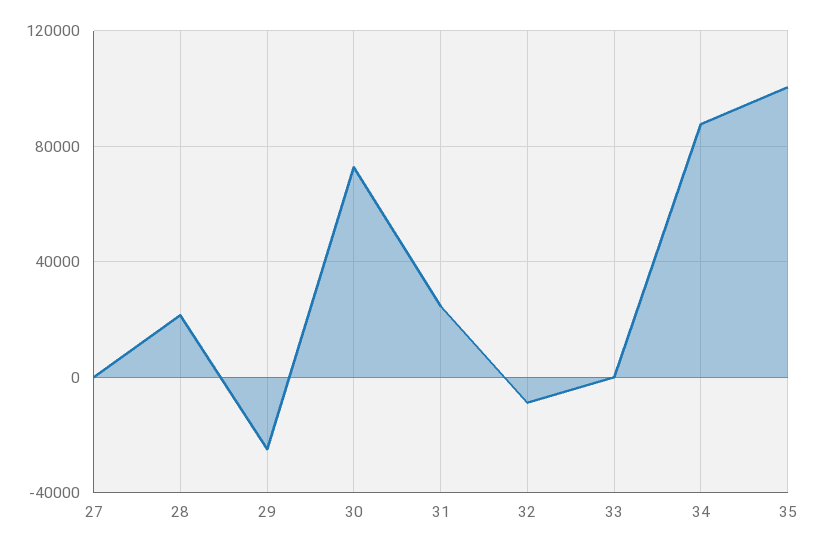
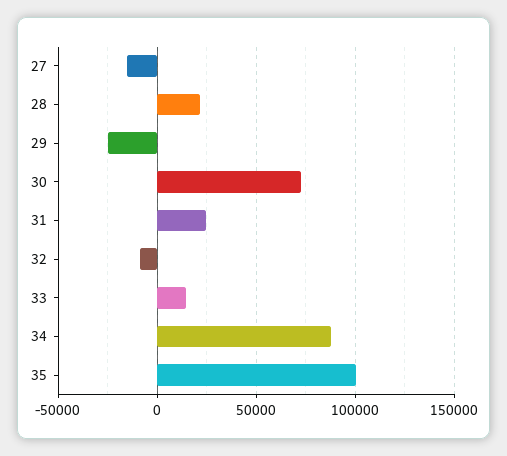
  {
-   "27": 0,
+   "27": -15000,
    "28": 20000,
    "29": -25000,
    "30": 75000,
    "31": 25000,
    "32": -10000,
-   "33": 0,
+   "33": 15000,
    "34": 90000,
    "35": 100000
  }

